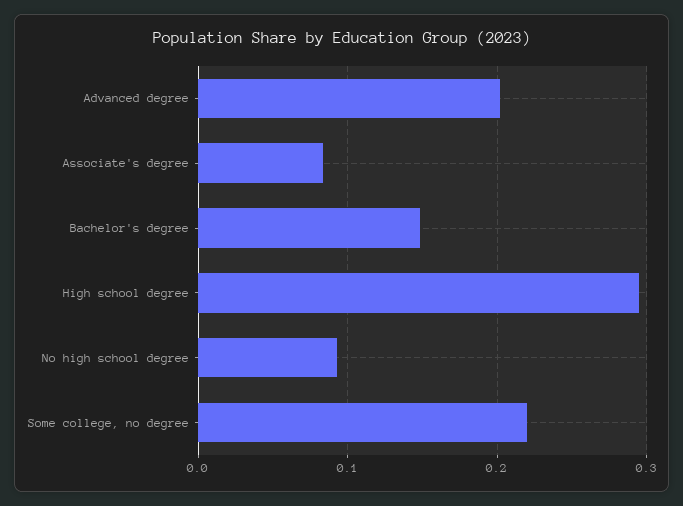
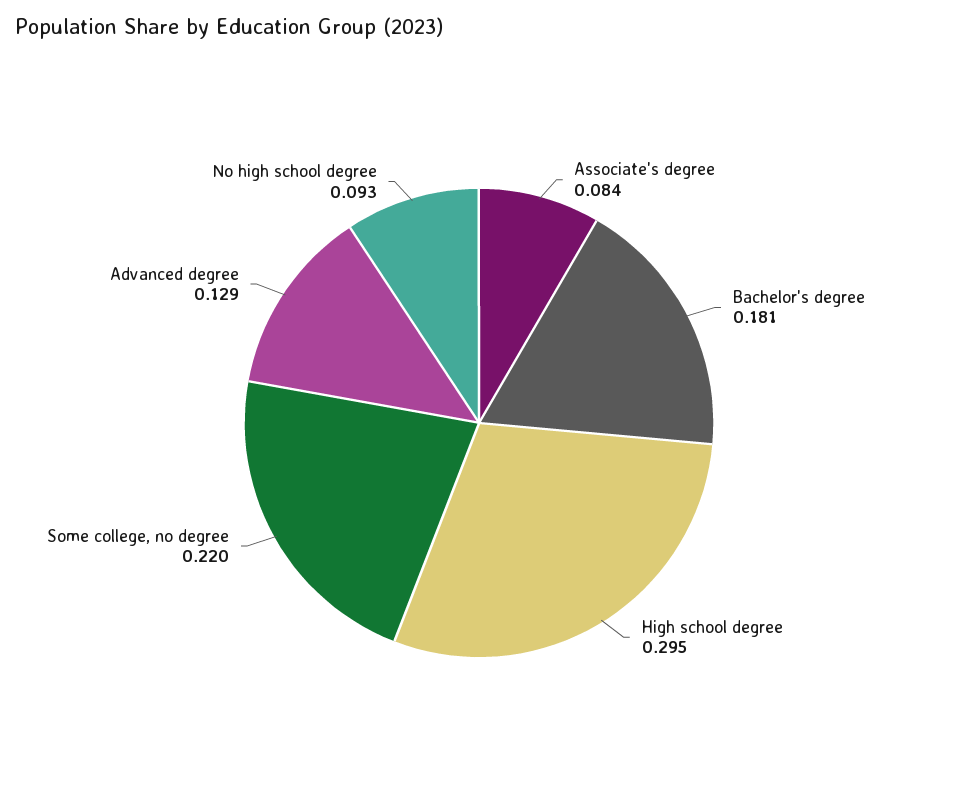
  {
-   "Advanced degree": 0.2,
+   "Advanced degree": 0.129,
    "Associate's degree": 0.084,
-   "Bachelor's degree": 0.15,
+   "Bachelor's degree": 0.181,
    "High school degree": 0.295,
    "No high school degree": 0.093,
    "Some college, no degree": 0.22
  }

